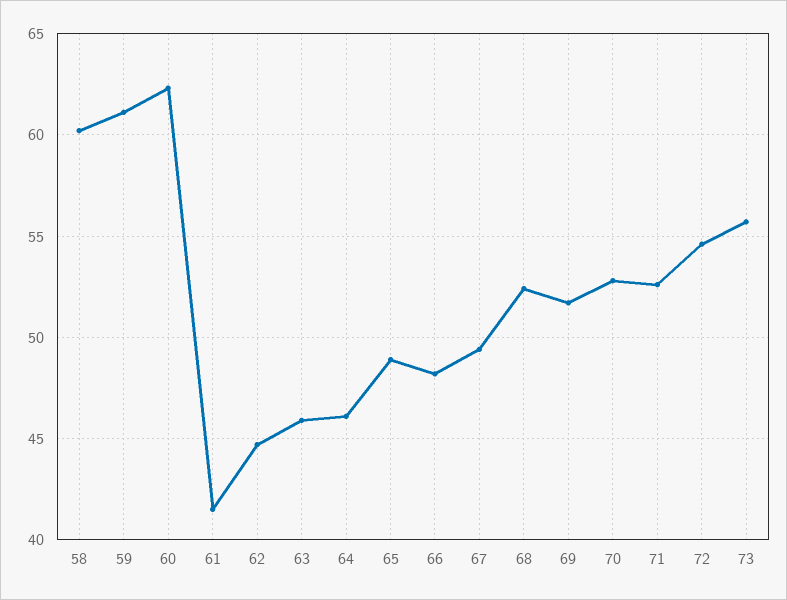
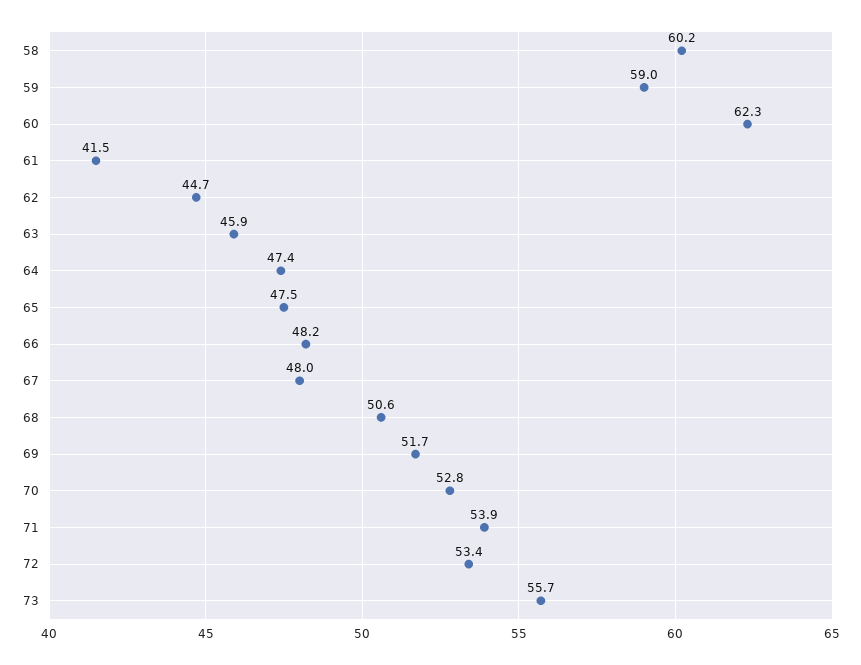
  {
    "58": 60.2,
-   "59": 61,
+   "59": 59,
    "60": 62.3,
    "61": 41.5,
    "62": 44.7,
    "63": 45.9,
-   "64": 46,
+   "64": 47.4,
-   "65": 49,
+   "65": 47.5,
    "66": 48.2,
-   "67": 49.5,
+   "67": 48,
-   "68": 52.5,
+   "68": 50.6,
    "69": 51.7,
    "70": 52.8,
-   "71": 52.5,
+   "71": 53.9,
-   "72": 54.5,
+   "72": 53.4,
    "73": 55.7
  }

